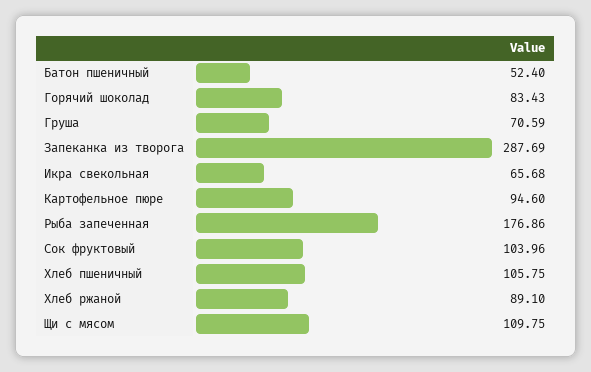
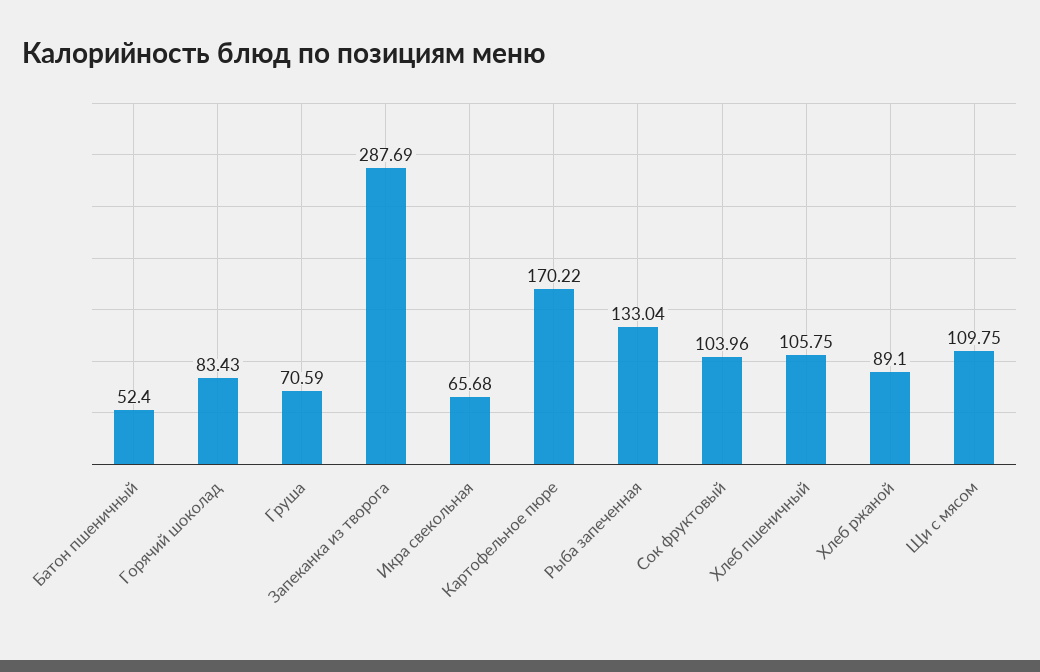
  {
    "Батон пшеничный": 52.4,
    "Горячий шоколад": 83.43,
    "Груша": 70.59,
    "Запеканка из творога": 287.69,
    "Икра свекольная": 65.68,
-   "Картофельное пюре": 94.6,
+   "Картофельное пюре": 170.22,
-   "Рыба запеченная": 176.86,
+   "Рыба запеченная": 133.04,
    "Сок фруктовый": 103.96,
    "Хлеб пшеничный": 105.75,
    "Хлеб ржаной": 89.1,
    "Щи с мясом": 109.75
  }

